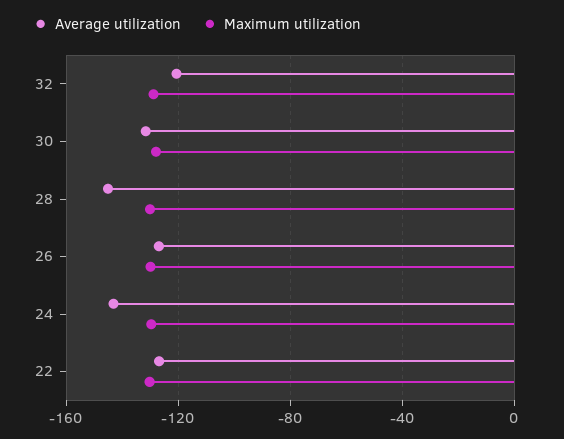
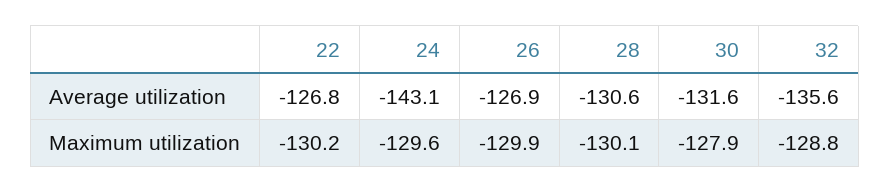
  {
    "Average utilization": {
-     "32": -120,
+     "32": -135.6,
      "30": -131.6,
-     "28": -145,
+     "28": -130.6,
      "26": -126.9,
      "24": -143.1,
      "22": -126.8
    },
    "Maximum utilization": {
      "32": -128.8,
      "30": -127.9,
      "28": -130.1,
      "26": -129.9,
      "24": -129.6,
      "22": -130.2
    }
  }

